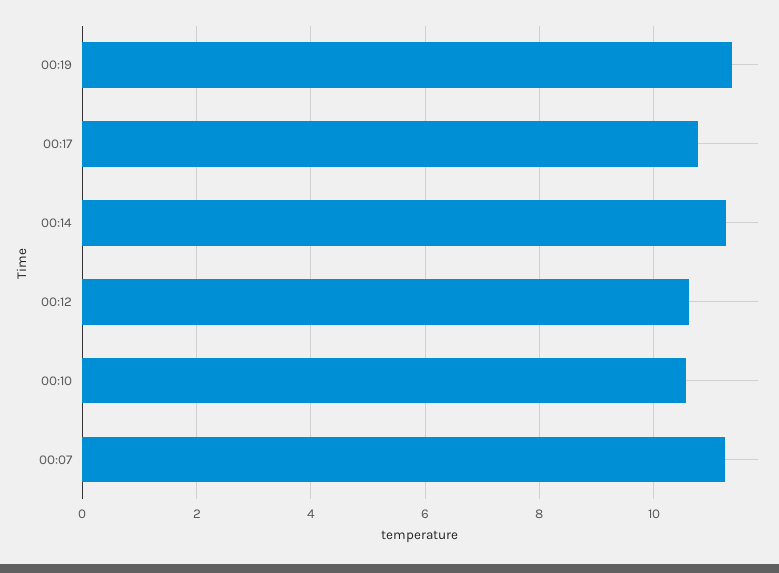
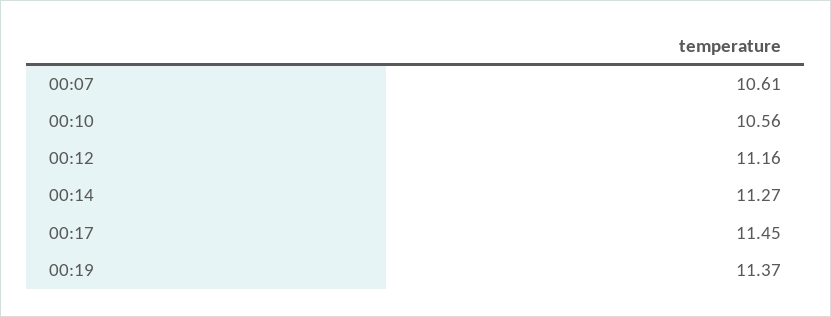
  {
    "00:19": 11.37,
-   "00:17": 10.8,
+   "00:17": 11.45,
    "00:14": 11.27,
-   "00:12": 10.6,
+   "00:12": 11.16,
    "00:10": 10.56,
-   "00:07": 11.2
+   "00:07": 10.61
  }

